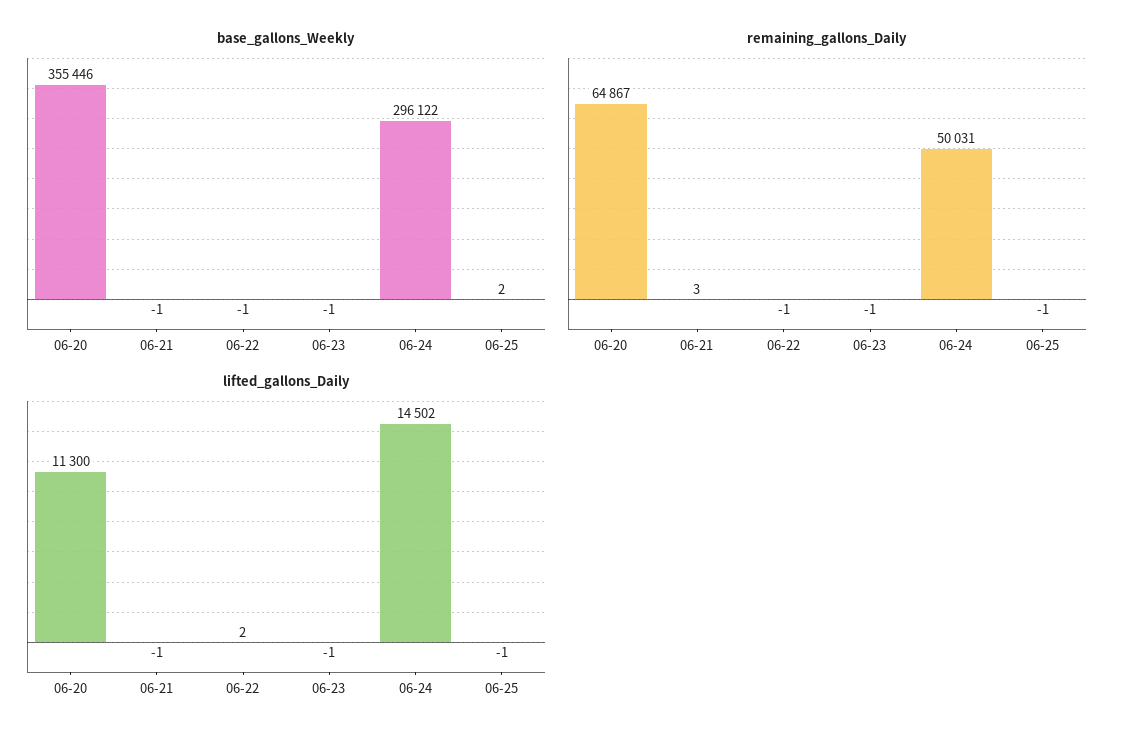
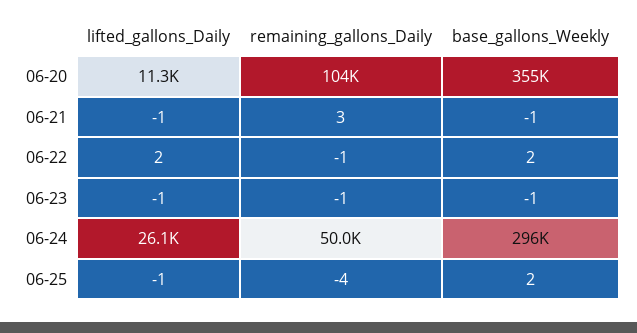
  {
    "base_gallons_Weekly": {
      "06-20": 355446,
      "06-21": -1,
-     "06-22": -1,
+     "06-22": 2,
      "06-23": -1,
      "06-24": 296122,
      "06-25": 2
    },
    "remaining_gallons_Daily": {
-     "06-20": 64867,
+     "06-20": 104000,
      "06-21": 3,
      "06-22": -1,
      "06-23": -1,
      "06-24": 50031,
-     "06-25": -1
+     "06-25": -4
    },
    "lifted_gallons_Daily": {
      "06-20": 11300,
      "06-21": -1,
      "06-22": 2,
      "06-23": -1,
-     "06-24": 14502,
+     "06-24": 26100,
      "06-25": -1
    }
  }

